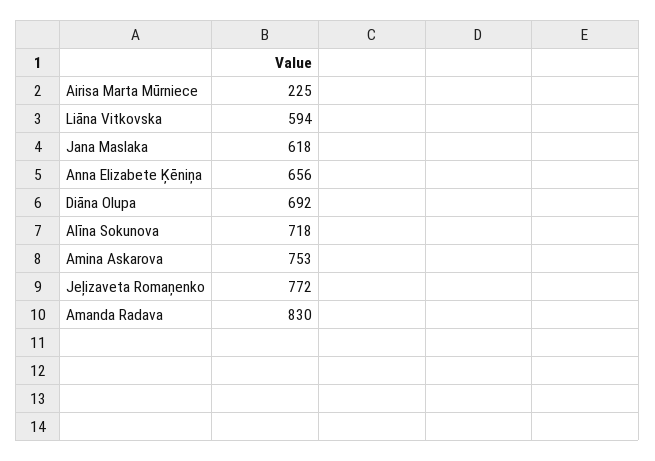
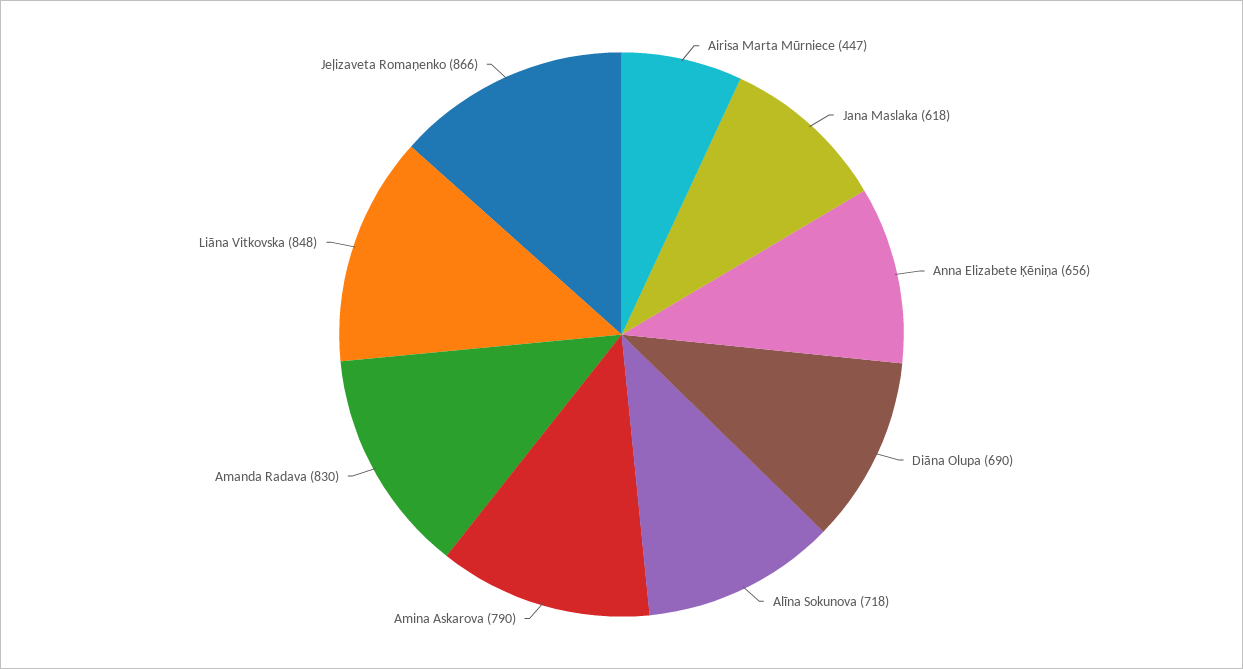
  {
-   "Airisa Marta Mūrniece": 225,
+   "Airisa Marta Mūrniece": 447,
-   "Liāna Vitkovska": 594,
+   "Liāna Vitkovska": 848,
    "Jana Maslaka": 618,
    "Anna Elizabete Ķēniņa": 656,
-   "Diāna Olupa": 692,
+   "Diāna Olupa": 690,
    "Alīna Sokunova": 718,
-   "Amina Askarova": 753,
+   "Amina Askarova": 790,
-   "Jeļizaveta Romaņenko": 772,
+   "Jeļizaveta Romaņenko": 866,
    "Amanda Radava": 830
  }

